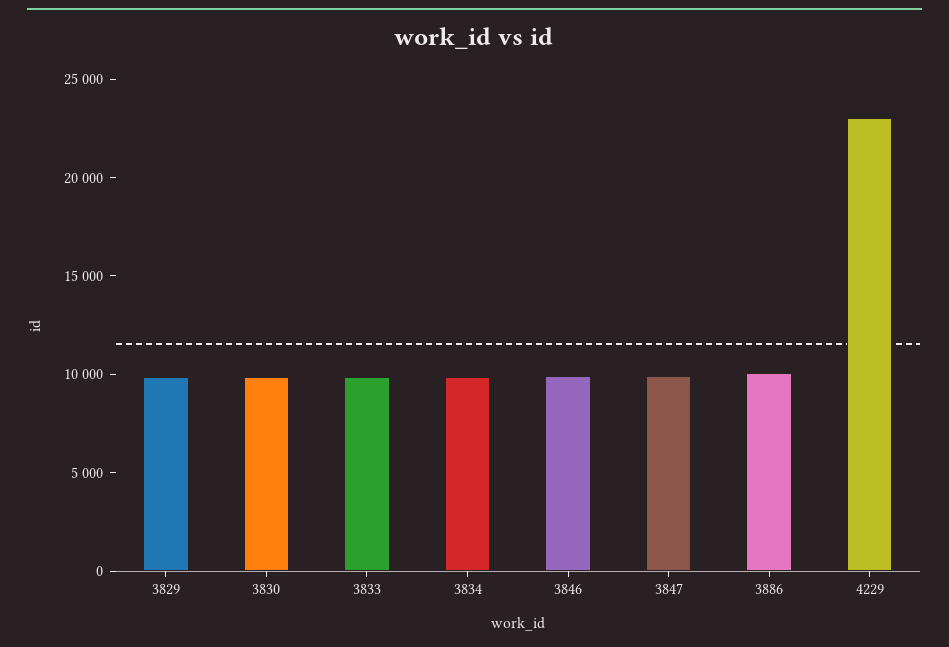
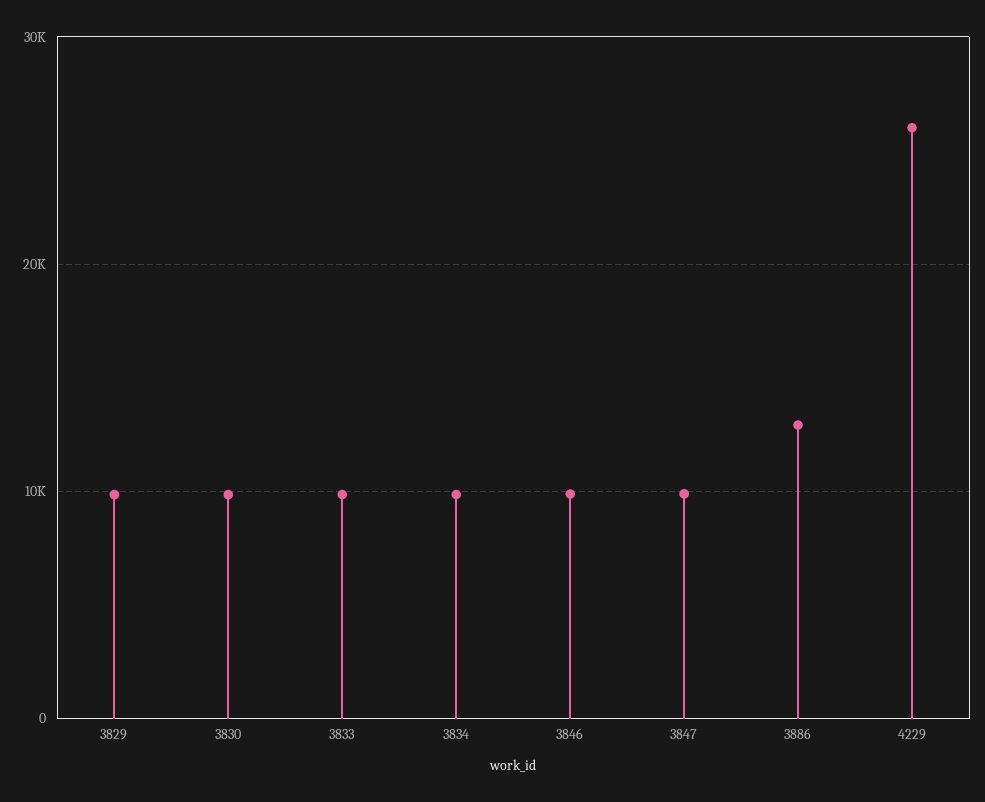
  {
    "3829": 10000,
    "3830": 10000,
    "3833": 10000,
    "3834": 10000,
    "3846": 10000,
    "3847": 10000,
-   "3886": 10000,
+   "3886": 13000,
-   "4229": 23000
+   "4229": 26000
  }

